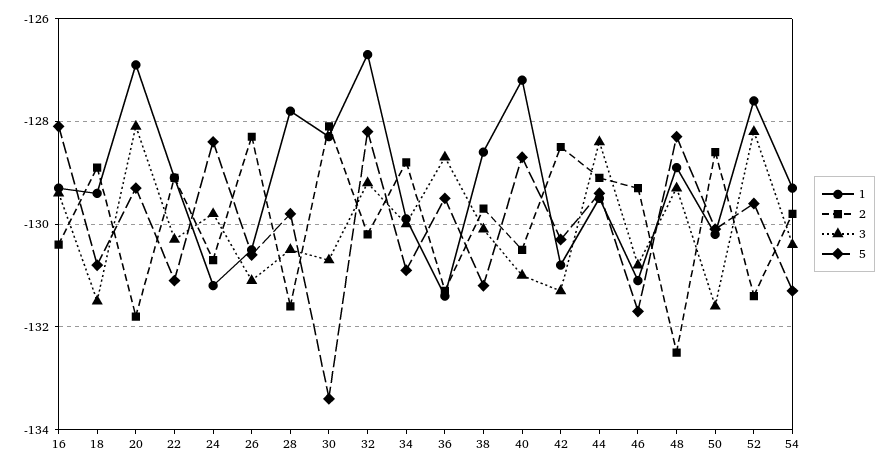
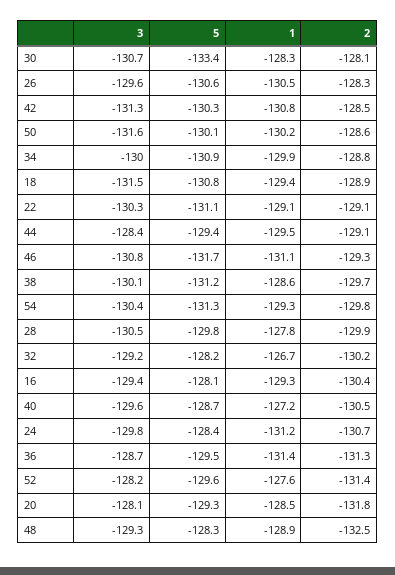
  {
    "1": {
      "16": -129.3,
      "18": -129.4,
-     "20": -127,
+     "20": -128.5,
      "22": -129.1,
      "24": -131.2,
      "26": -130.5,
      "28": -127.8,
      "30": -128.3,
      "32": -126.7,
      "34": -129.9,
      "36": -131.4,
      "38": -128.6,
      "40": -127.2,
      "42": -130.8,
      "44": -129.5,
      "46": -131.1,
      "48": -128.9,
      "50": -130.2,
      "52": -127.6,
      "54": -129.3
    },
    "2": {
      "16": -130.4,
      "18": -128.9,
      "20": -131.8,
      "22": -129.1,
      "24": -130.7,
      "26": -128.3,
-     "28": -131.5,
+     "28": -129.9,
      "30": -128.1,
      "32": -130.2,
      "34": -128.8,
      "36": -131.3,
      "38": -129.7,
      "40": -130.5,
      "42": -128.5,
      "44": -129.1,
      "46": -129.3,
      "48": -132.5,
      "50": -128.6,
      "52": -131.4,
      "54": -129.8
    },
    "3": {
      "16": -129.4,
      "18": -131.5,
      "20": -128.1,
      "22": -130.3,
      "24": -129.8,
-     "26": -131,
+     "26": -129.6,
      "28": -130.5,
      "30": -130.7,
      "32": -129.2,
      "34": -130,
      "36": -128.7,
      "38": -130.1,
-     "40": -131,
+     "40": -129.6,
      "42": -131.3,
      "44": -128.4,
      "46": -130.8,
      "48": -129.3,
      "50": -131.6,
      "52": -128.2,
      "54": -130.4
    },
    "5": {
      "16": -128.1,
      "18": -130.8,
      "20": -129.3,
      "22": -131.1,
      "24": -128.4,
      "26": -130.6,
      "28": -129.8,
      "30": -133.4,
      "32": -128.2,
      "34": -130.9,
      "36": -129.5,
      "38": -131.2,
      "40": -128.7,
      "42": -130.3,
      "44": -129.4,
      "46": -131.7,
      "48": -128.3,
      "50": -130.1,
      "52": -129.6,
      "54": -131.3
    }
  }

